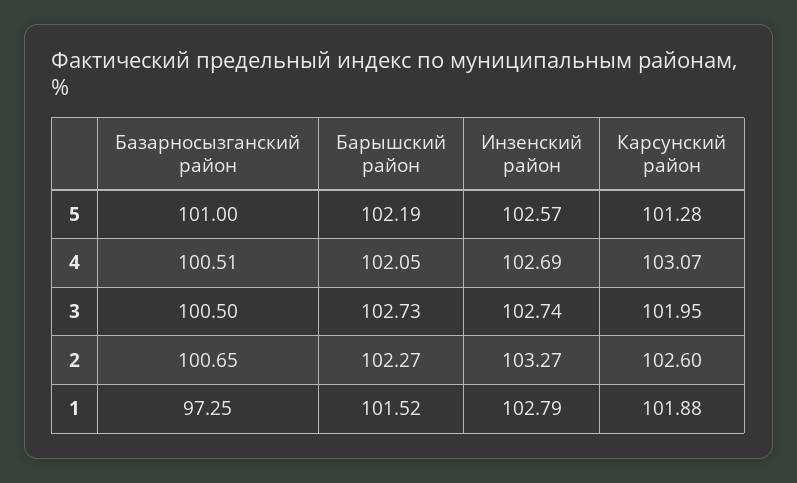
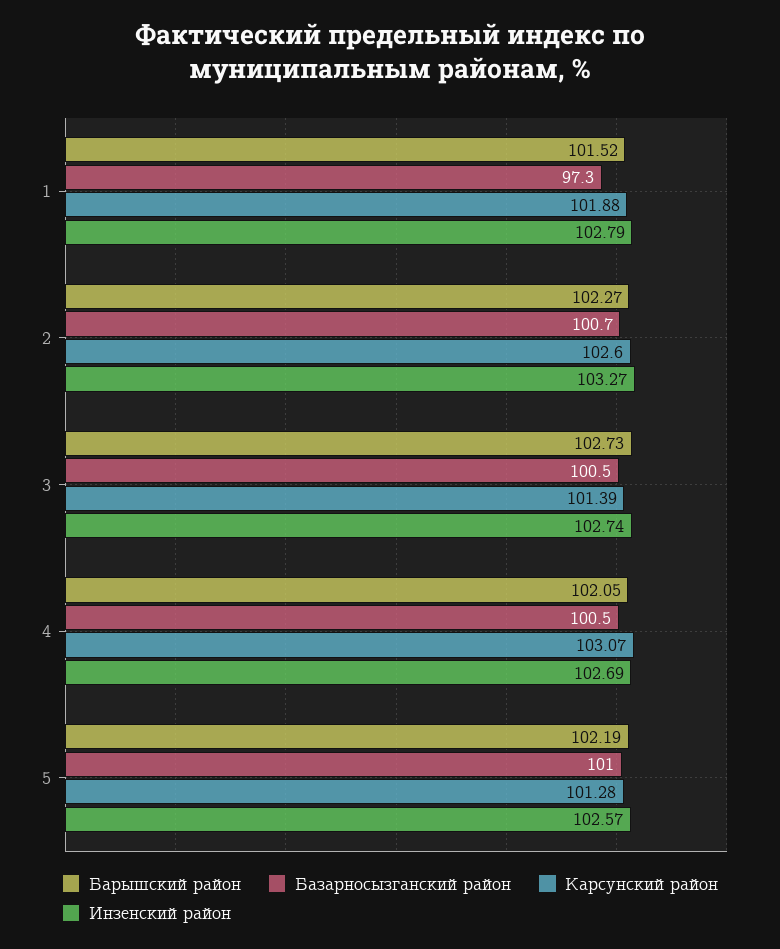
  {
    "Базарносызганский район": {
      "5": 101,
      "4": 100.51,
      "3": 100.5,
      "2": 100.65,
      "1": 97.25
    },
    "Барышский район": {
      "5": 102.19,
      "4": 102.05,
      "3": 102.73,
      "2": 102.27,
      "1": 101.52
    },
    "Инзенский район": {
      "5": 102.57,
      "4": 102.69,
      "3": 102.74,
      "2": 103.27,
      "1": 102.79
    },
    "Карсунский район": {
      "5": 101.28,
      "4": 103.07,
-     "3": 101.95,
+     "3": 101.39,
      "2": 102.6,
      "1": 101.88
    }
  }

